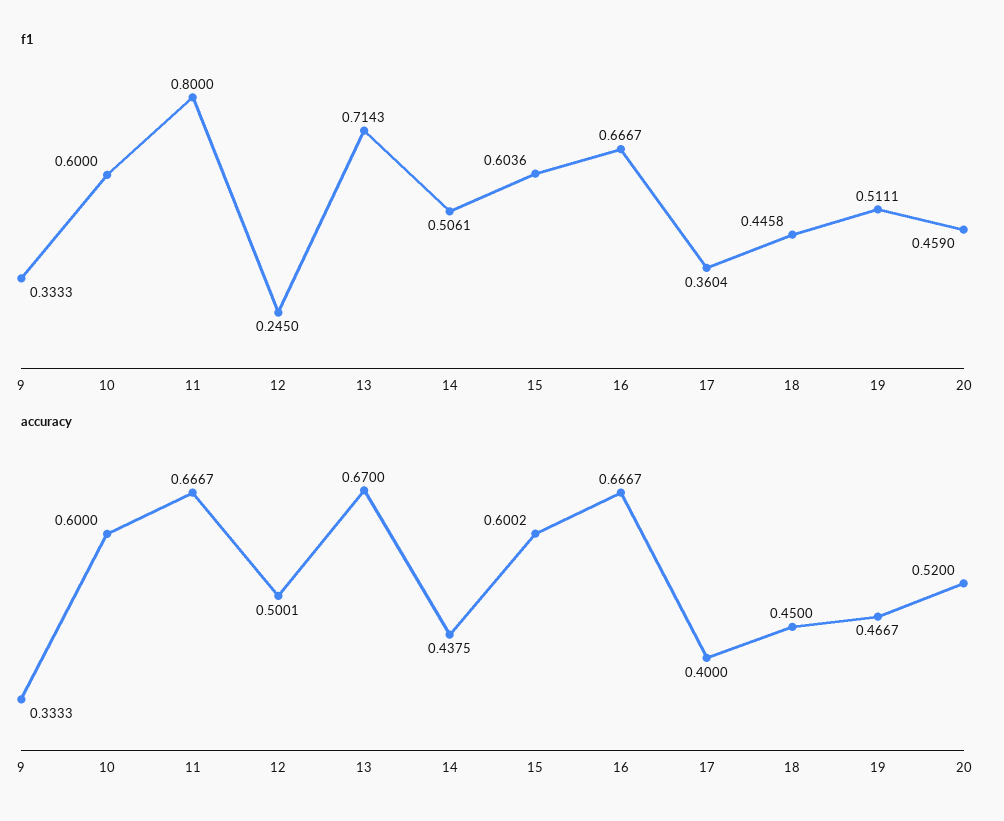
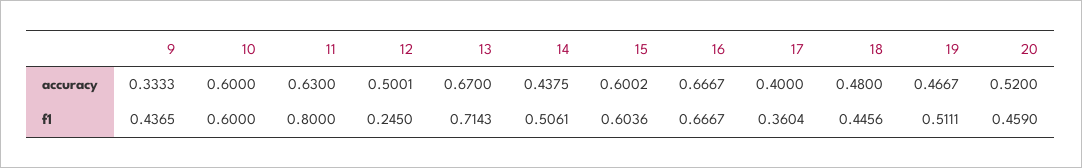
  {
    "f1": {
-     "9": 0.3333,
+     "9": 0.4365,
      "10": 0.6,
      "11": 0.8,
      "12": 0.245,
      "13": 0.7143,
      "14": 0.5061,
      "15": 0.6036,
      "16": 0.6667,
      "17": 0.3604,
-     "18": 0.4458,
+     "18": 0.4456,
      "19": 0.5111,
      "20": 0.459
    },
    "accuracy": {
      "9": 0.3333,
      "10": 0.6,
-     "11": 0.6667,
+     "11": 0.63,
      "12": 0.5001,
      "13": 0.67,
      "14": 0.4375,
      "15": 0.6002,
      "16": 0.6667,
      "17": 0.4,
-     "18": 0.45,
+     "18": 0.48,
      "19": 0.4667,
      "20": 0.52
    }
  }

